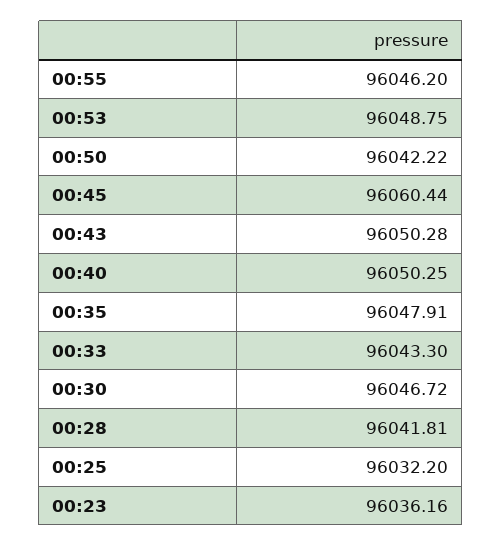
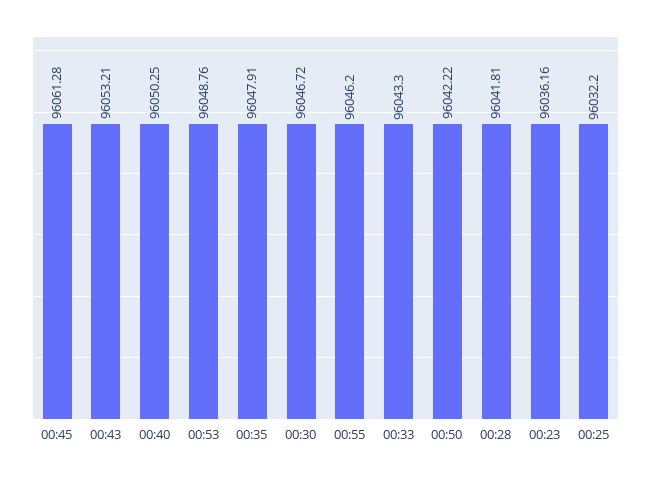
  {
    "00:55": 96046.2,
-   "00:53": 96048.75,
+   "00:53": 96048.76,
    "00:50": 96042.22,
-   "00:45": 96060.44,
+   "00:45": 96061.28,
-   "00:43": 96050.28,
+   "00:43": 96053.21,
    "00:40": 96050.25,
    "00:35": 96047.91,
    "00:33": 96043.3,
    "00:30": 96046.72,
    "00:28": 96041.81,
    "00:25": 96032.2,
    "00:23": 96036.16
  }

